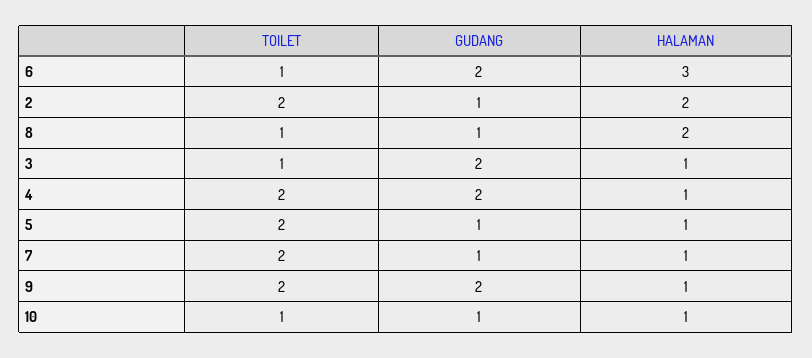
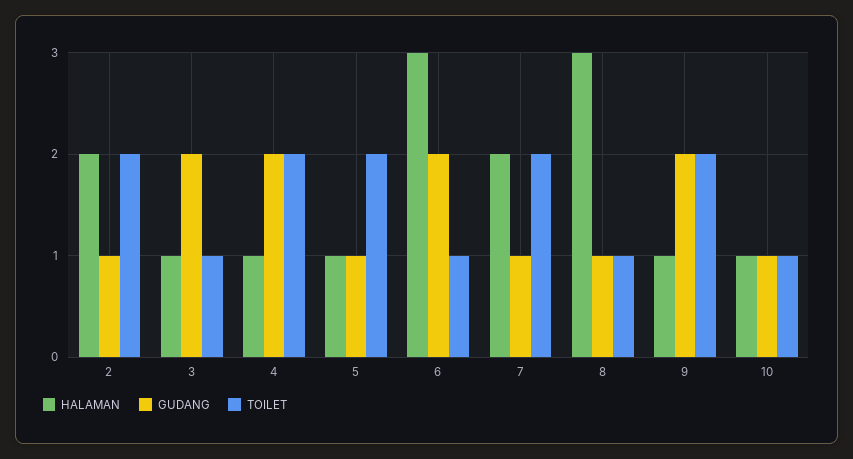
  {
    "TOILET": {
      "6": 1,
      "2": 2,
      "8": 1,
      "3": 1,
      "4": 2,
      "5": 2,
      "7": 2,
      "9": 2,
      "10": 1
    },
    "GUDANG": {
      "6": 2,
      "2": 1,
      "8": 1,
      "3": 2,
      "4": 2,
      "5": 1,
      "7": 1,
      "9": 2,
      "10": 1
    },
    "HALAMAN": {
      "6": 3,
      "2": 2,
-     "8": 2,
+     "8": 3,
      "3": 1,
      "4": 1,
      "5": 1,
-     "7": 1,
+     "7": 2,
      "9": 1,
      "10": 1
    }
  }

